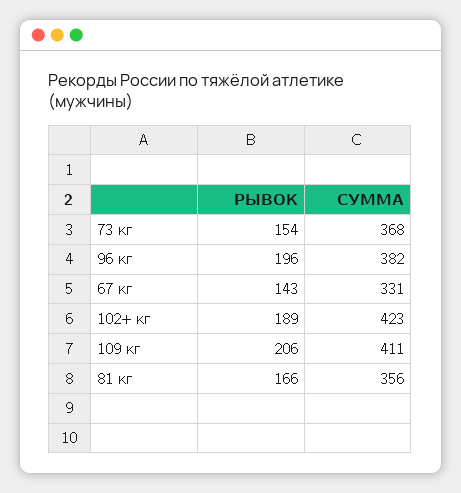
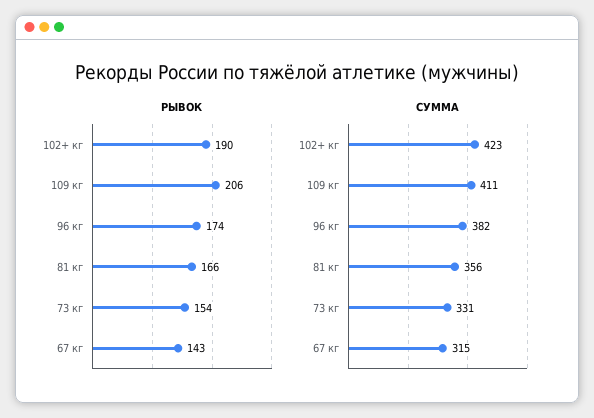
  {
    "РЫВОК": {
      "73 кг": 154,
-     "96 кг": 196,
+     "96 кг": 174,
      "67 кг": 143,
-     "102+ кг": 189,
+     "102+ кг": 190,
      "109 кг": 206,
      "81 кг": 166
    },
    "СУММА": {
-     "73 кг": 368,
+     "73 кг": 331,
      "96 кг": 382,
-     "67 кг": 331,
+     "67 кг": 315,
      "102+ кг": 423,
      "109 кг": 411,
      "81 кг": 356
    }
  }

